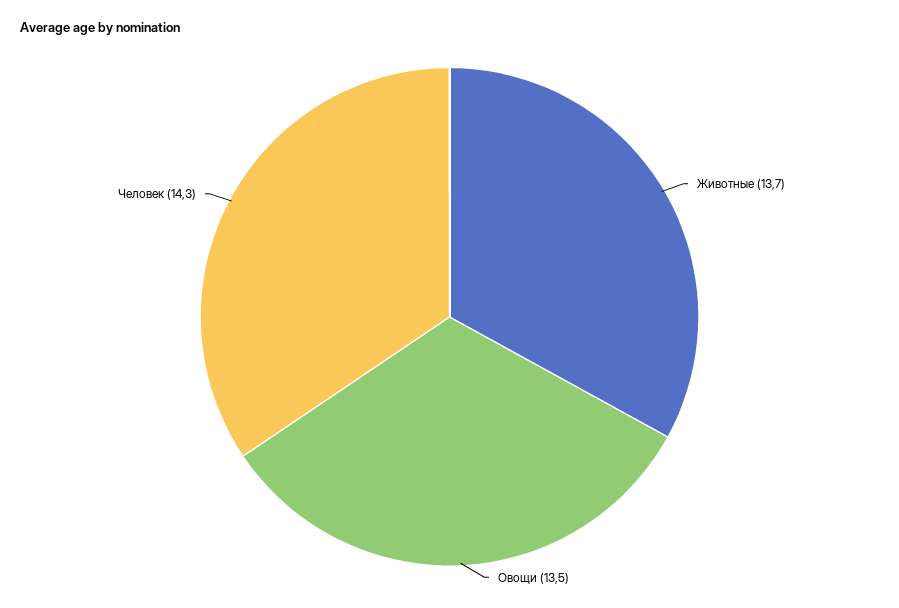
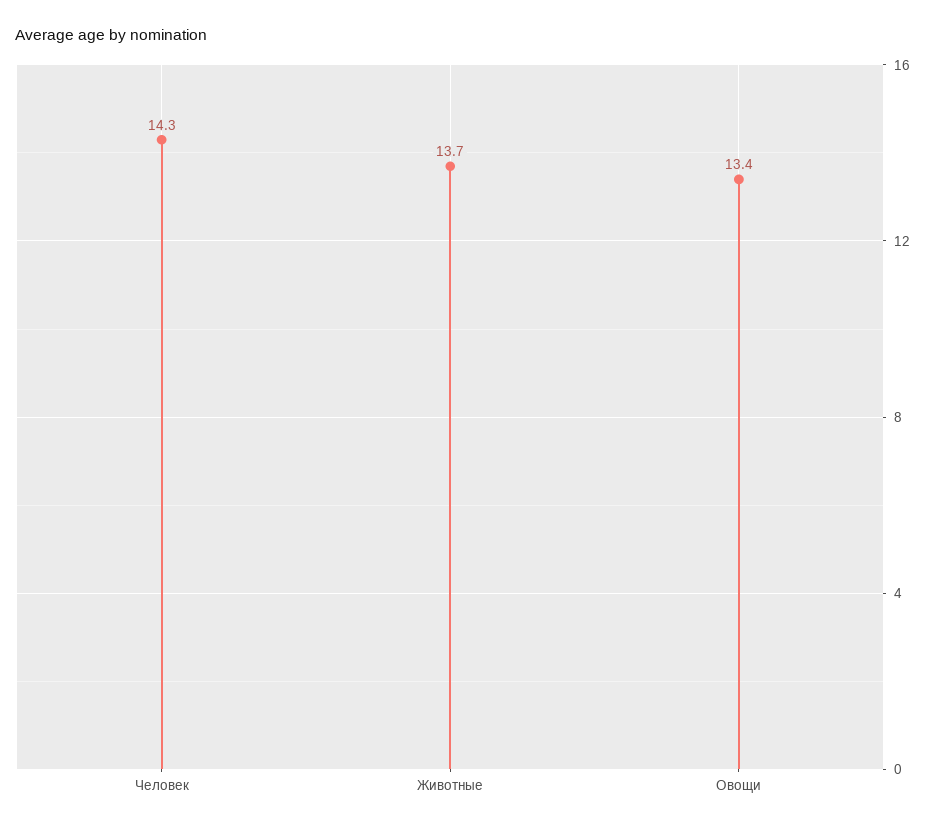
  {
    "Животные": 13.7,
-   "Овощи": 13.5,
+   "Овощи": 13.4,
    "Человек": 14.3
  }

